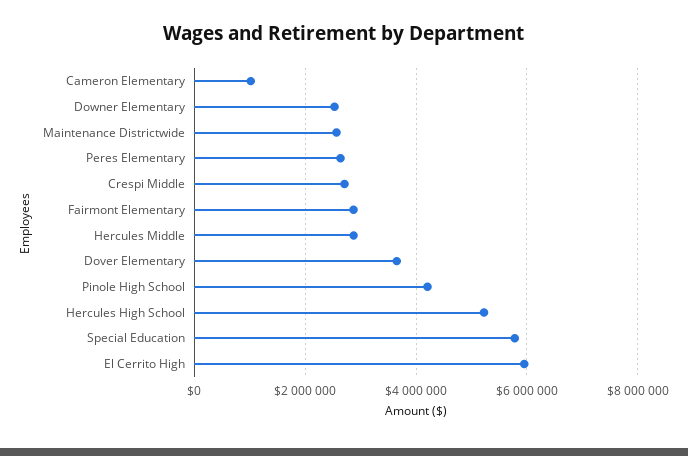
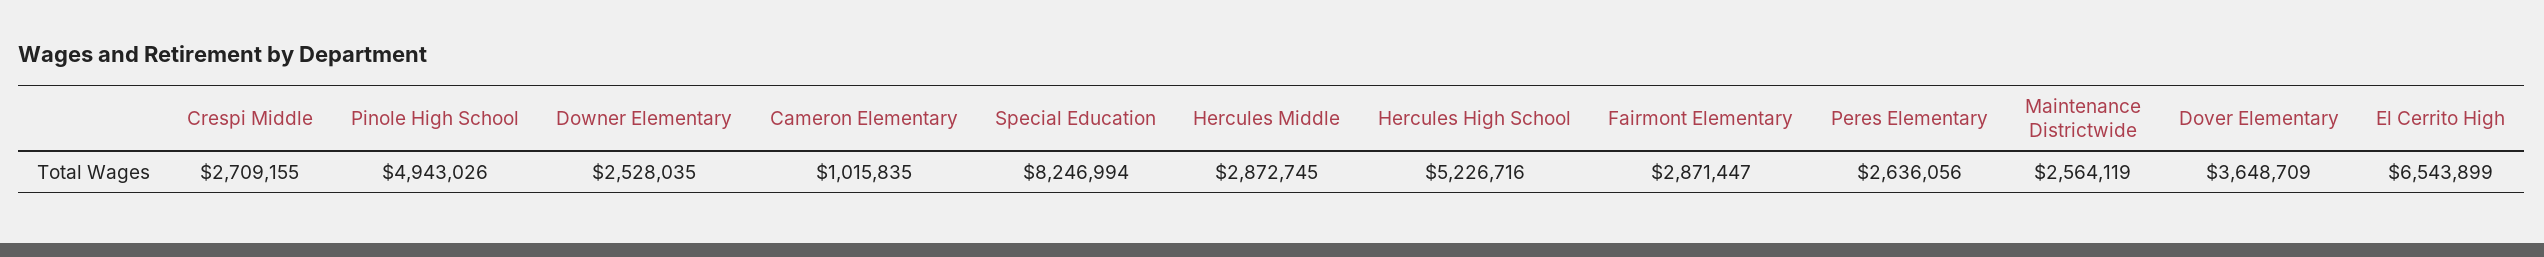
  {
    "Cameron Elementary": 1015835,
    "Downer Elementary": 2528035,
    "Maintenance Districtwide": 2564119,
    "Peres Elementary": 2636056,
    "Crespi Middle": 2709155,
    "Fairmont Elementary": 2871447,
    "Hercules Middle": 2872745,
    "Dover Elementary": 3648709,
-   "Pinole High School": 4200000,
+   "Pinole High School": 4943026,
    "Hercules High School": 5226716,
-   "Special Education": 5800000,
+   "Special Education": 8246994,
-   "El Cerrito High": 6000000
+   "El Cerrito High": 6543899
  }

